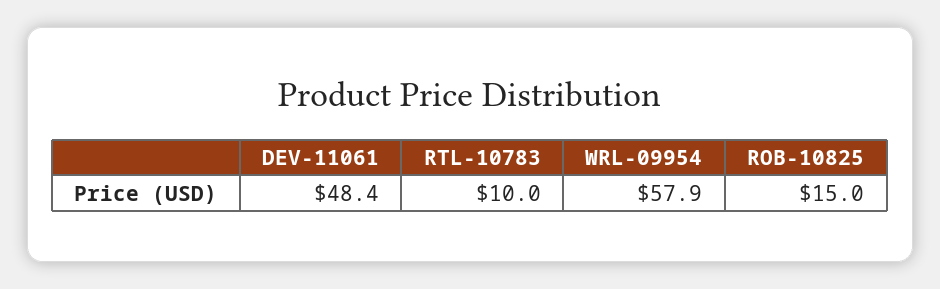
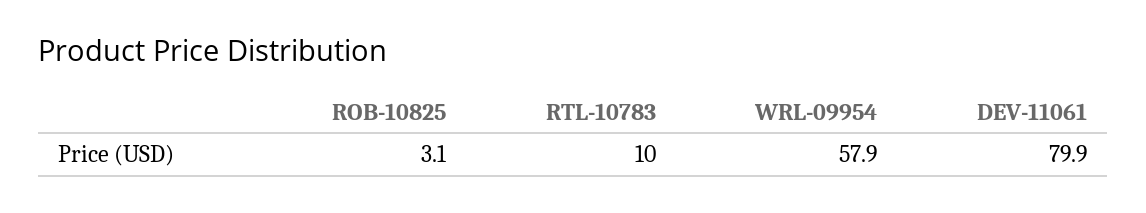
  {
-   "DEV-11061": 48.4,
+   "DEV-11061": 79.9,
    "RTL-10783": 10,
    "WRL-09954": 57.9,
-   "ROB-10825": 15
+   "ROB-10825": 3.1
  }

